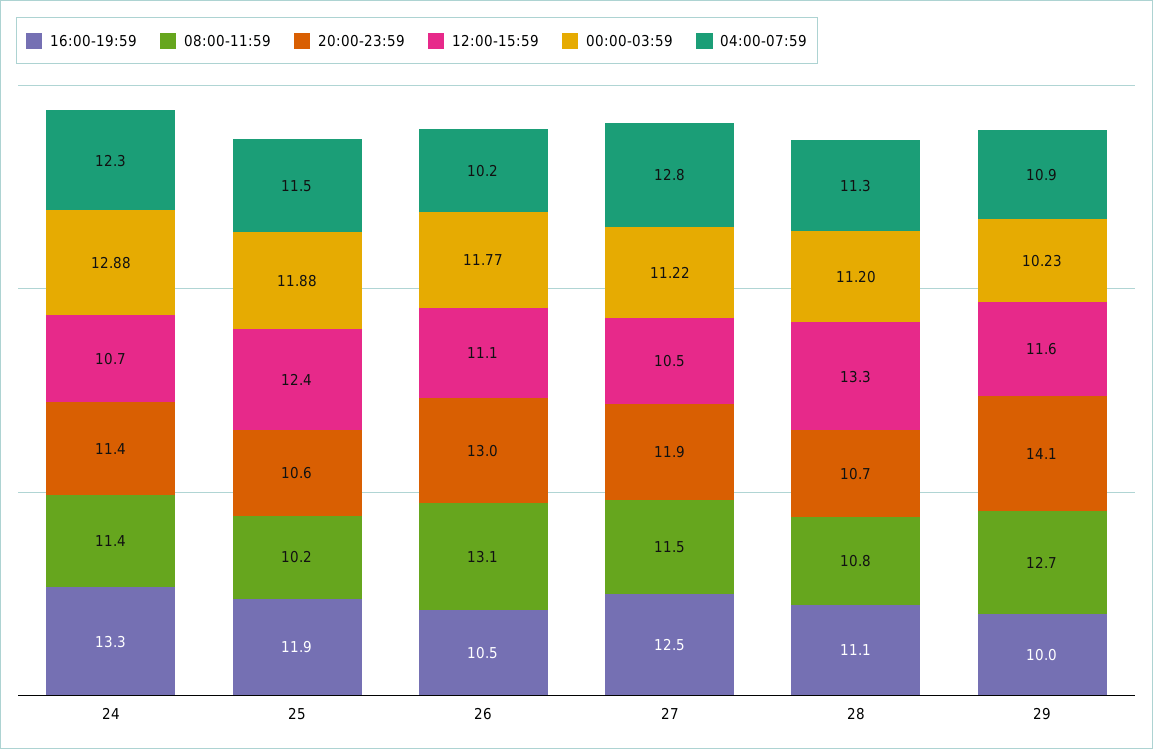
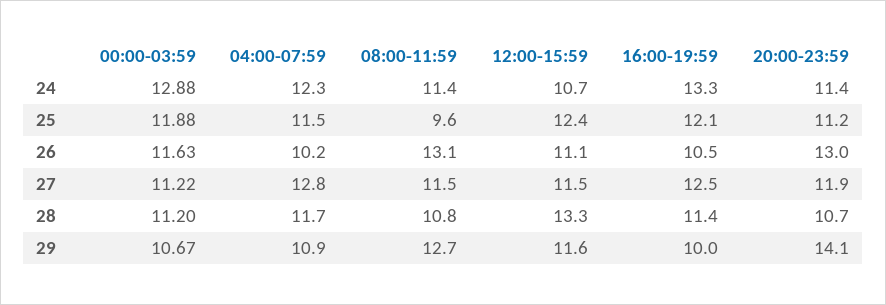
  {
    "16:00-19:59": {
      "24": 13.3,
-     "25": 11.9,
+     "25": 12.1,
      "26": 10.5,
      "27": 12.5,
-     "28": 11.1,
+     "28": 11.4,
      "29": 10
    },
    "08:00-11:59": {
      "24": 11.4,
-     "25": 10.2,
+     "25": 9.6,
      "26": 13.1,
      "27": 11.5,
      "28": 10.8,
      "29": 12.7
    },
    "20:00-23:59": {
      "24": 11.4,
-     "25": 10.6,
+     "25": 11.2,
      "26": 13,
      "27": 11.9,
      "28": 10.7,
      "29": 14.1
    },
    "12:00-15:59": {
      "24": 10.7,
      "25": 12.4,
      "26": 11.1,
-     "27": 10.5,
+     "27": 11.5,
      "28": 13.3,
      "29": 11.6
    },
    "00:00-03:59": {
      "24": 12.88,
      "25": 11.88,
-     "26": 11.77,
+     "26": 11.63,
      "27": 11.22,
      "28": 11.2,
-     "29": 10.23
+     "29": 10.67
    },
    "04:00-07:59": {
      "24": 12.3,
      "25": 11.5,
      "26": 10.2,
      "27": 12.8,
-     "28": 11.3,
+     "28": 11.7,
      "29": 10.9
    }
  }

